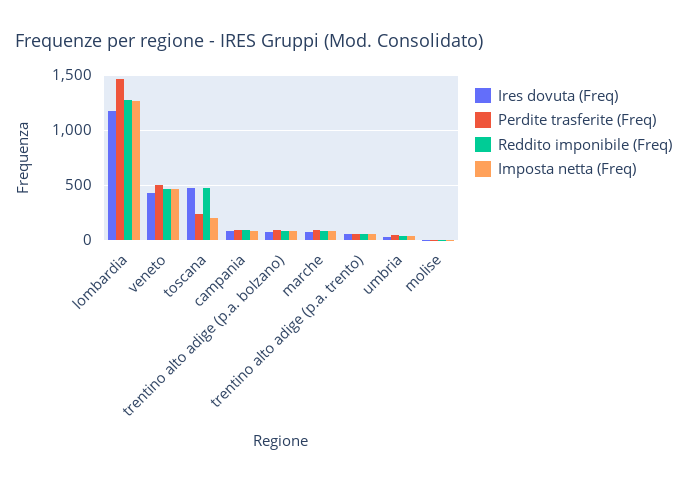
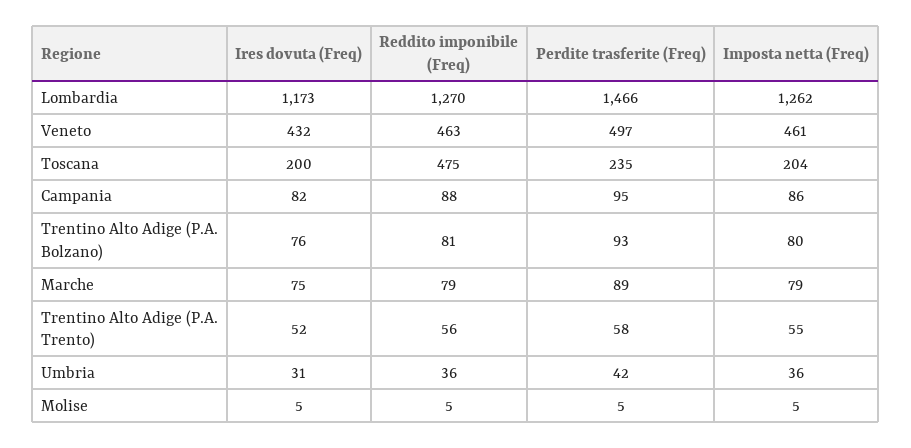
  {
    "Ires dovuta (Freq)": {
      "lombardia": 1173,
      "veneto": 432,
-     "toscana": 500,
+     "toscana": 200,
      "campania": 82,
      "trentino alto adige (p.a. bolzano)": 76,
      "marche": 75,
      "trentino alto adige (p.a. trento)": 52,
      "umbria": 31,
      "molise": 5
    },
    "Perdite trasferite (Freq)": {
      "lombardia": 1466,
      "veneto": 497,
      "toscana": 235,
      "campania": 95,
      "trentino alto adige (p.a. bolzano)": 93,
      "marche": 89,
      "trentino alto adige (p.a. trento)": 58,
      "umbria": 42,
      "molise": 5
    },
    "Reddito imponibile (Freq)": {
      "lombardia": 1270,
      "veneto": 463,
      "toscana": 475,
      "campania": 88,
      "trentino alto adige (p.a. bolzano)": 81,
      "marche": 79,
      "trentino alto adige (p.a. trento)": 56,
      "umbria": 36,
      "molise": 5
    },
    "Imposta netta (Freq)": {
      "lombardia": 1262,
      "veneto": 461,
      "toscana": 204,
      "campania": 86,
      "trentino alto adige (p.a. bolzano)": 80,
      "marche": 79,
      "trentino alto adige (p.a. trento)": 55,
      "umbria": 36,
      "molise": 5
    }
  }

